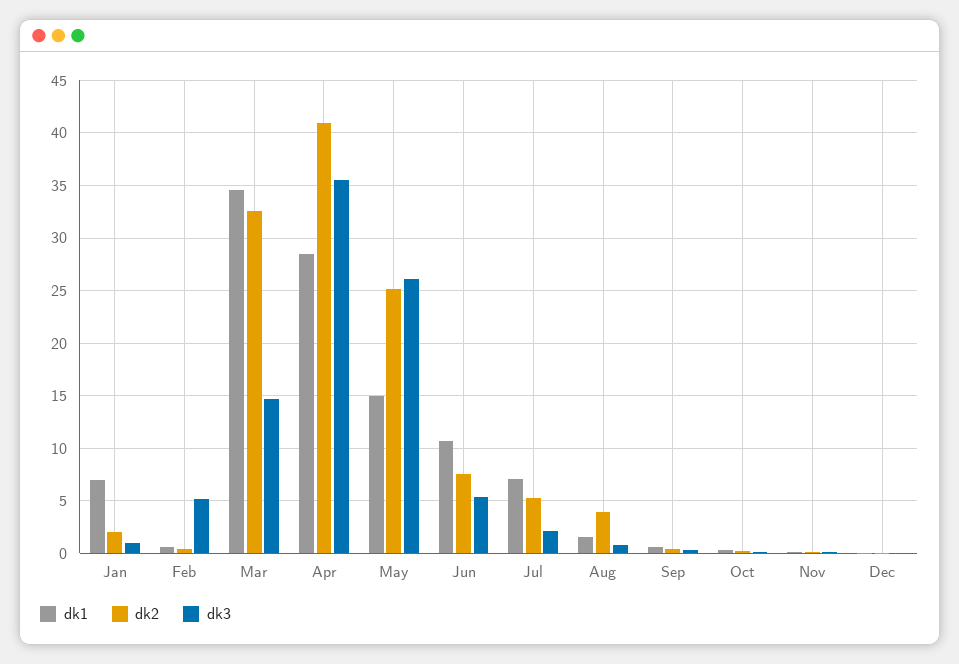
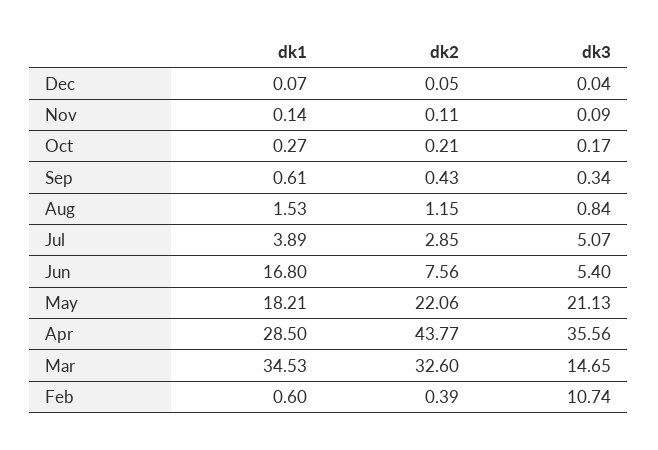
  {
    "dk1": {
-     "Jan": 7,
      "Feb": 0.6,
      "Mar": 34.53,
      "Apr": 28.5,
-     "May": 15,
+     "May": 18.21,
-     "Jun": 11,
+     "Jun": 16.8,
-     "Jul": 7,
+     "Jul": 3.89,
      "Aug": 1.53,
      "Sep": 0.61,
      "Oct": 0.27,
      "Nov": 0.14,
      "Dec": 0.07
    },
    "dk2": {
-     "Jan": 2,
      "Feb": 0.39,
      "Mar": 32.6,
-     "Apr": 41,
+     "Apr": 43.77,
-     "May": 25,
+     "May": 22.06,
      "Jun": 7.56,
-     "Jul": 5,
+     "Jul": 2.85,
-     "Aug": 4,
+     "Aug": 1.15,
      "Sep": 0.43,
      "Oct": 0.21,
      "Nov": 0.11,
      "Dec": 0.05
    },
    "dk3": {
-     "Jan": 1,
-     "Feb": 5,
+     "Feb": 10.74,
      "Mar": 14.65,
      "Apr": 35.56,
-     "May": 26,
+     "May": 21.13,
      "Jun": 5.4,
-     "Jul": 2,
+     "Jul": 5.07,
      "Aug": 0.84,
      "Sep": 0.34,
      "Oct": 0.17,
      "Nov": 0.09,
      "Dec": 0.04
    }
  }

